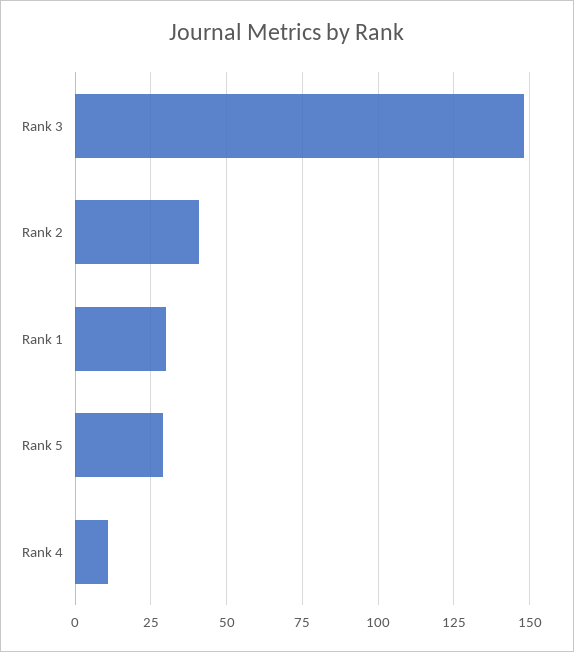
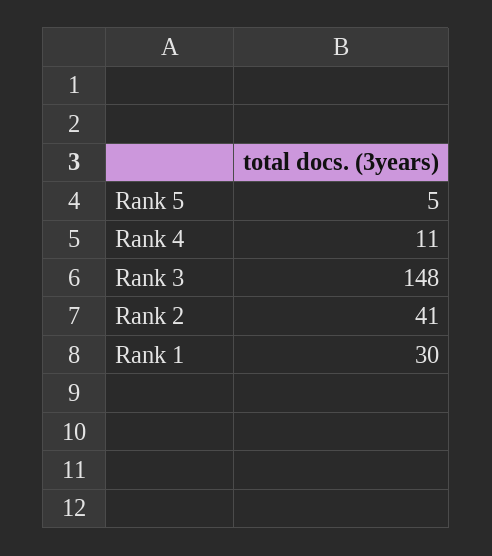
  {
    "Rank 3": 148,
    "Rank 2": 41,
    "Rank 1": 30,
-   "Rank 5": 30,
+   "Rank 5": 5,
    "Rank 4": 11
  }

